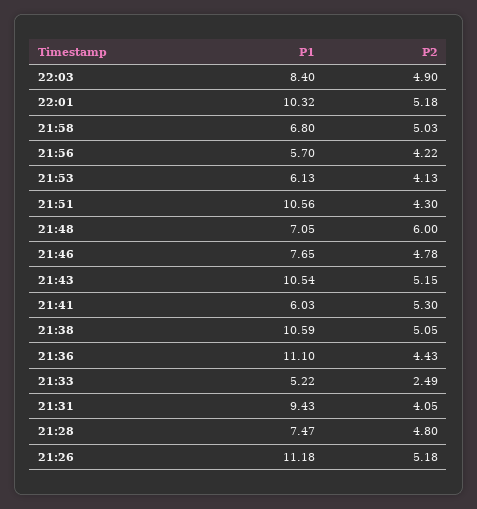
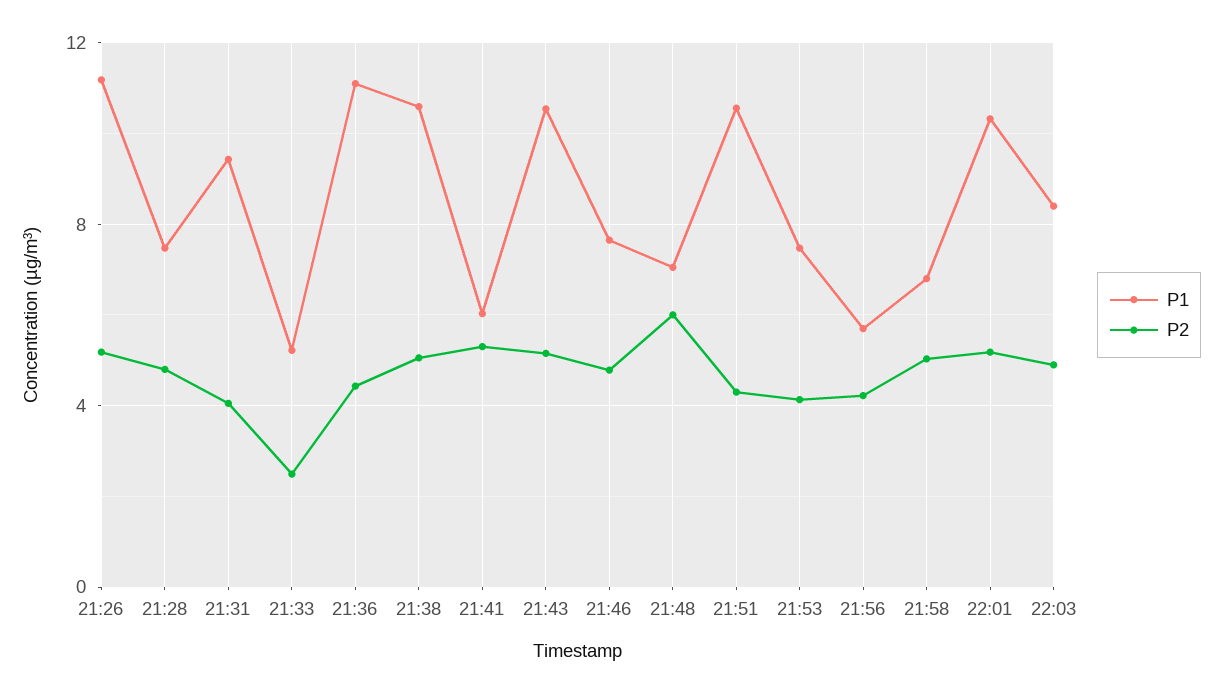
  {
    "P1": {
      "22:03": 8.4,
      "22:01": 10.32,
      "21:58": 6.8,
      "21:56": 5.7,
-     "21:53": 6.13,
+     "21:53": 7.5,
      "21:51": 10.56,
      "21:48": 7.05,
      "21:46": 7.65,
      "21:43": 10.54,
      "21:41": 6.03,
      "21:38": 10.59,
      "21:36": 11.1,
      "21:33": 5.22,
      "21:31": 9.43,
      "21:28": 7.47,
      "21:26": 11.18
    },
    "P2": {
      "22:03": 4.9,
      "22:01": 5.18,
      "21:58": 5.03,
      "21:56": 4.22,
      "21:53": 4.13,
      "21:51": 4.3,
      "21:48": 6,
      "21:46": 4.78,
      "21:43": 5.15,
      "21:41": 5.3,
      "21:38": 5.05,
      "21:36": 4.43,
      "21:33": 2.49,
      "21:31": 4.05,
      "21:28": 4.8,
      "21:26": 5.18
    }
  }

